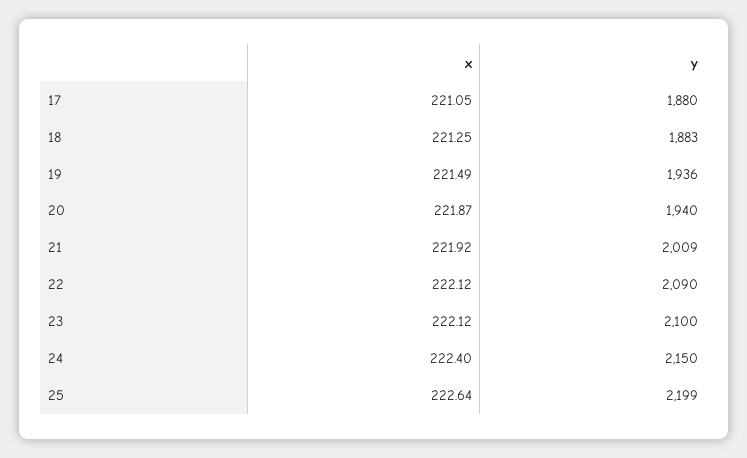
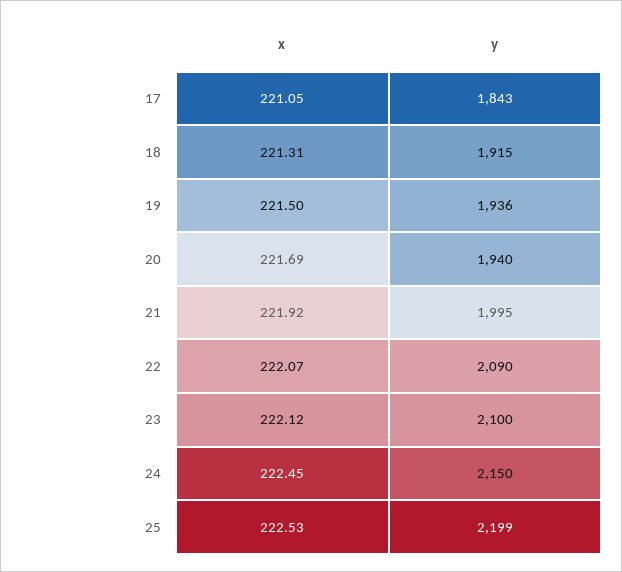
  {
    "x": {
      "17": 221.05,
-     "18": 221.25,
+     "18": 221.31,
-     "19": 221.49,
+     "19": 221.5,
-     "20": 221.87,
+     "20": 221.69,
      "21": 221.92,
-     "22": 222.12,
+     "22": 222.07,
      "23": 222.12,
-     "24": 222.4,
+     "24": 222.45,
-     "25": 222.64
+     "25": 222.53
    },
    "y": {
-     "17": 1880,
+     "17": 1843,
-     "18": 1883,
+     "18": 1915,
      "19": 1936,
      "20": 1940,
-     "21": 2009,
+     "21": 1995,
      "22": 2090,
      "23": 2100,
      "24": 2150,
      "25": 2199
    }
  }

